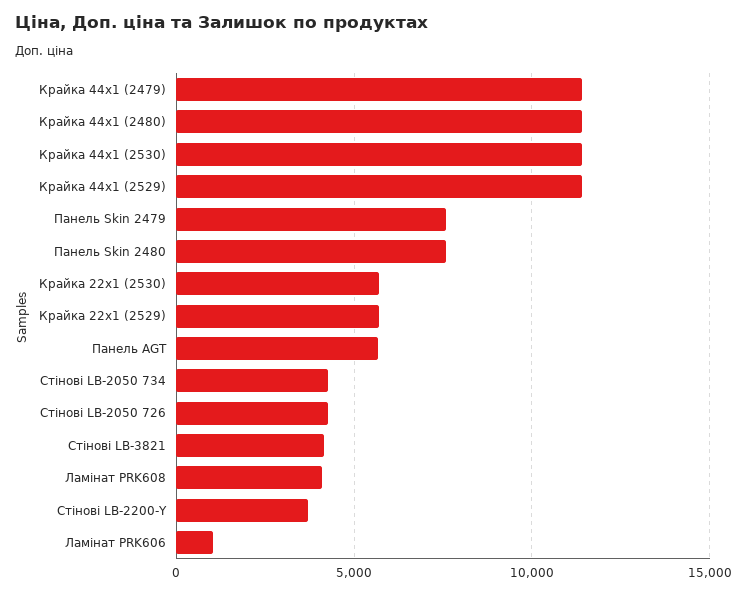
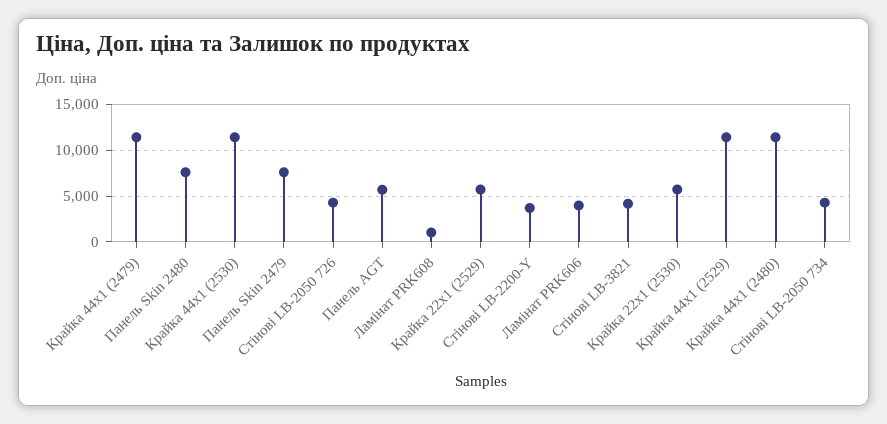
  {
    "Крайка 44x1 (2479)": 11500,
    "Крайка 44x1 (2480)": 11500,
    "Крайка 44x1 (2530)": 11500,
    "Крайка 44x1 (2529)": 11500,
    "Панель Skin 2479": 7500,
    "Панель Skin 2480": 7500,
    "Крайка 22x1 (2530)": 5500,
    "Крайка 22x1 (2529)": 5500,
    "Панель AGT": 5500,
    "Стінові LB-2050 734": 4500,
    "Стінові LB-2050 726": 4500,
    "Стінові LB-3821": 4000,
-   "Ламінат PRK608": 4000,
+   "Ламінат PRK608": 1000,
    "Стінові LB-2200-Y": 3500,
-   "Ламінат PRK606": 1000
+   "Ламінат PRK606": 4000
  }

